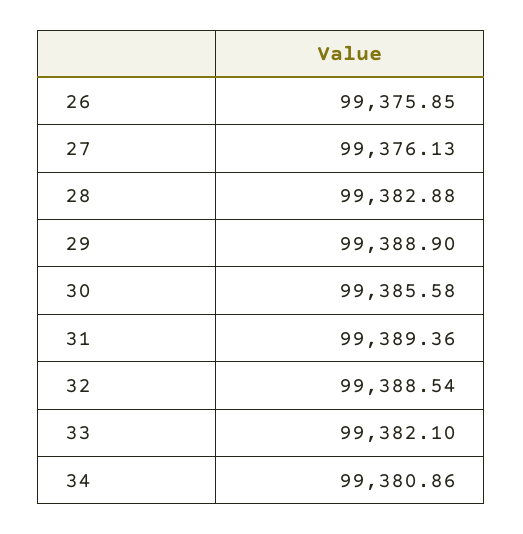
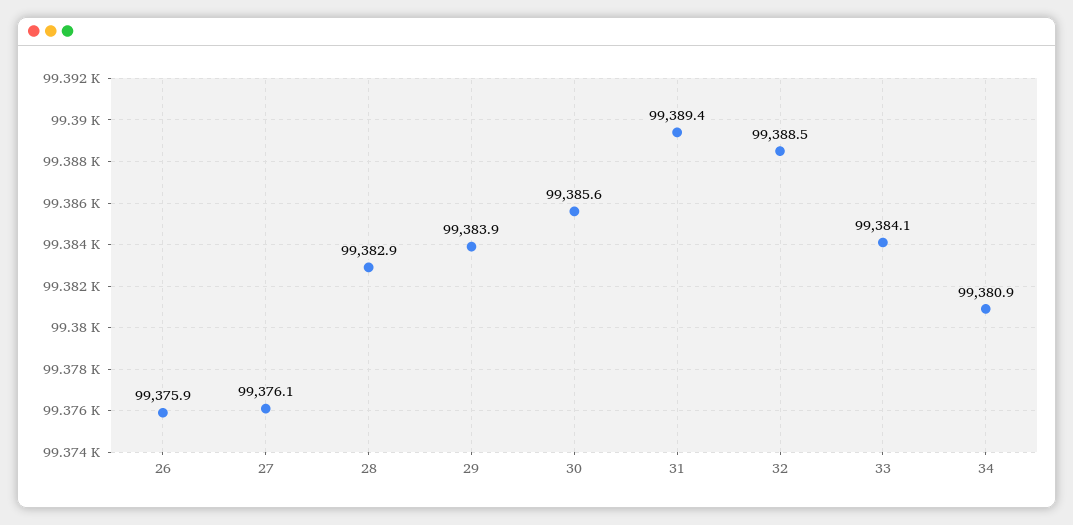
  {
    "26": 99375.85,
    "27": 99376.13,
    "28": 99382.88,
-   "29": 99388.9,
+   "29": 99383.9,
    "30": 99385.58,
    "31": 99389.36,
    "32": 99388.54,
-   "33": 99382.1,
+   "33": 99384.1,
    "34": 99380.86
  }

